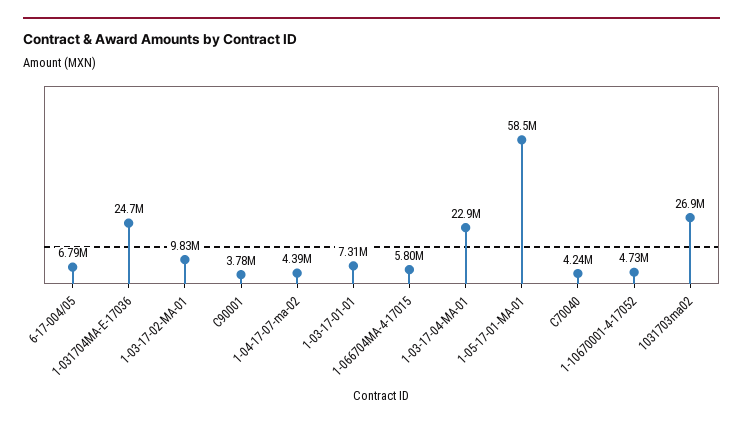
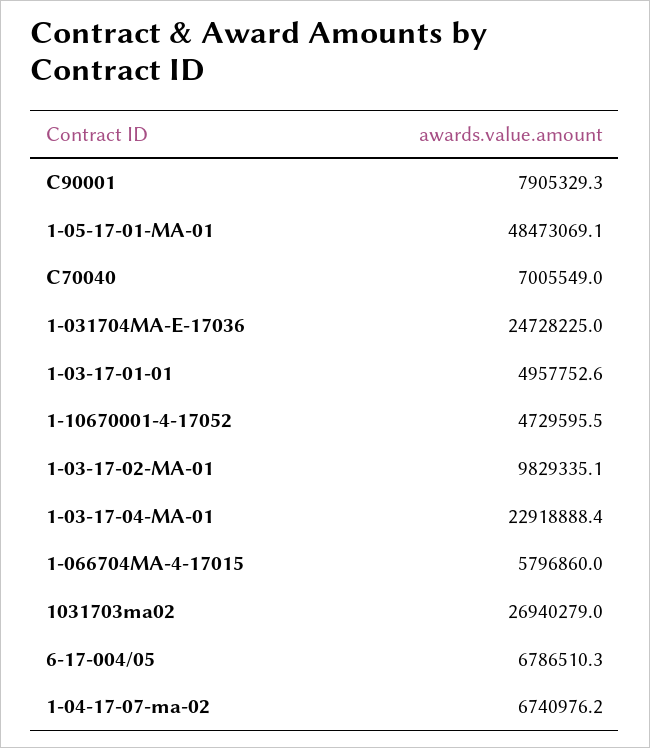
  {
    "6-17-004/05": 6786510.3,
    "1-031704MA-E-17036": 24728225,
    "1-03-17-02-MA-01": 9829335.1,
-   "C90001": 3780000,
+   "C90001": 7905329.3,
-   "1-04-17-07-ma-02": 4390000,
+   "1-04-17-07-ma-02": 6740976.2,
-   "1-03-17-01-01": 7310000,
+   "1-03-17-01-01": 4957752.6,
    "1-066704MA-4-17015": 5796860,
    "1-03-17-04-MA-01": 22918888.4,
-   "1-05-17-01-MA-01": 58500000,
+   "1-05-17-01-MA-01": 48473069.1,
-   "C70040": 4240000,
+   "C70040": 7005549,
    "1-10670001-4-17052": 4729595.5,
    "1031703ma02": 26940279
  }

